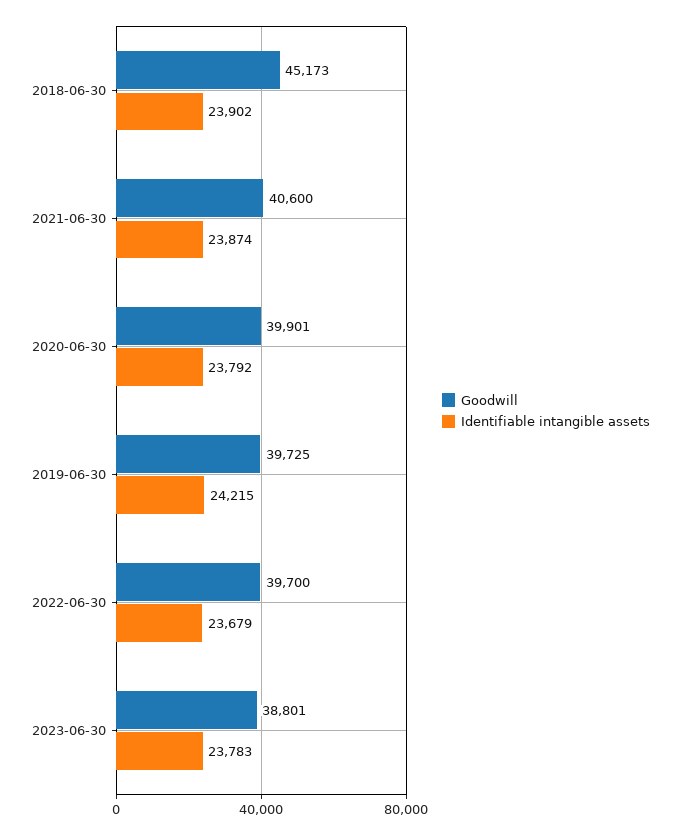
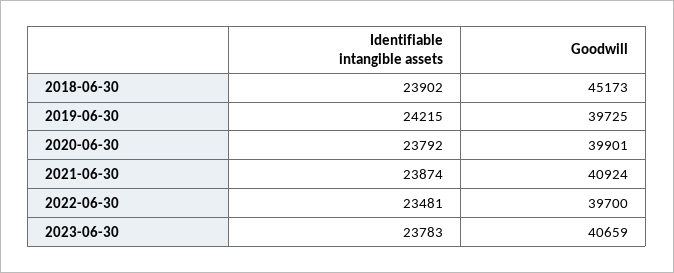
  {
    "Goodwill": {
      "2018-06-30": 45173,
-     "2021-06-30": 40600,
+     "2021-06-30": 40924,
      "2020-06-30": 39901,
      "2019-06-30": 39725,
      "2022-06-30": 39700,
-     "2023-06-30": 38801
+     "2023-06-30": 40659
    },
    "Identifiable intangible assets": {
      "2018-06-30": 23902,
      "2021-06-30": 23874,
      "2020-06-30": 23792,
      "2019-06-30": 24215,
-     "2022-06-30": 23679,
+     "2022-06-30": 23481,
      "2023-06-30": 23783
    }
  }

